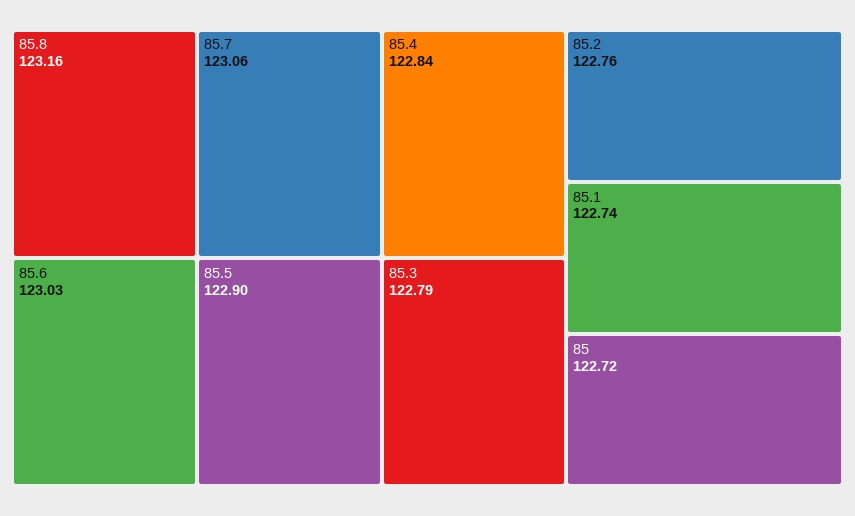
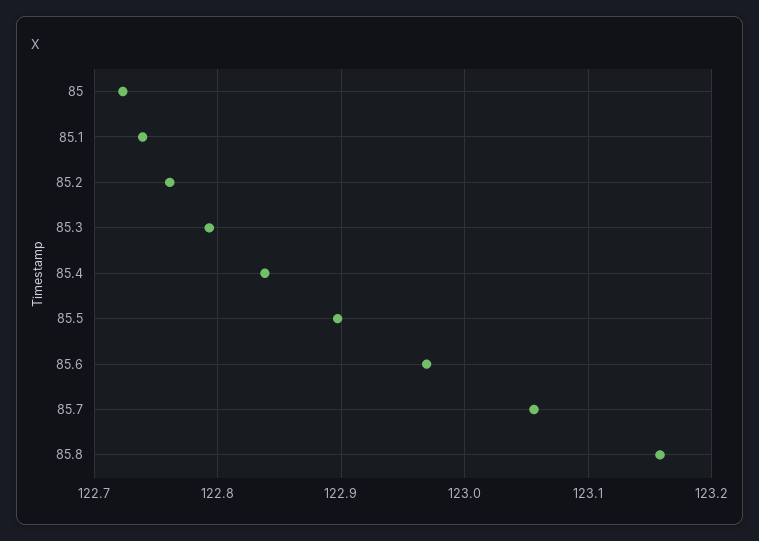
  {
    "85.8": 123.16,
    "85.7": 123.06,
-   "85.6": 123.03,
+   "85.6": 122.97,
    "85.5": 122.9,
    "85.4": 122.84,
    "85.3": 122.79,
    "85.2": 122.76,
    "85.1": 122.74,
    "85": 122.72
  }

